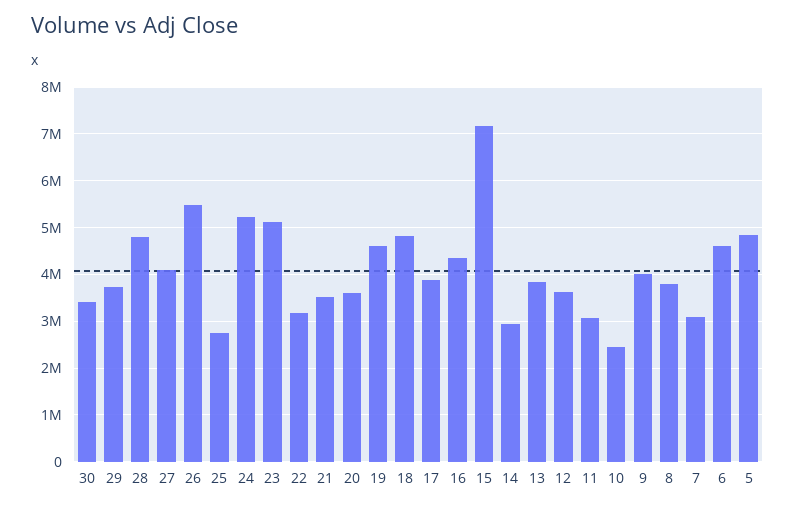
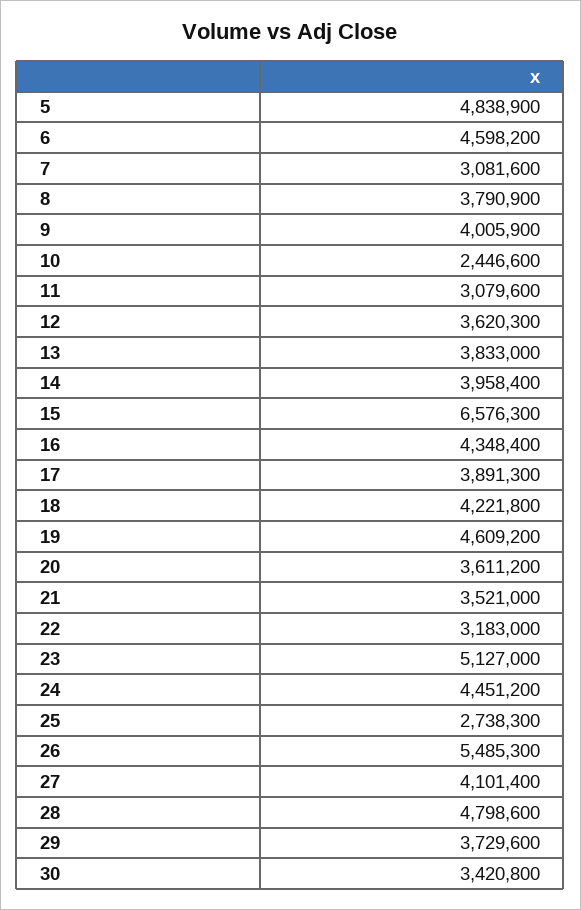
  {
    "30": 3420800,
    "29": 3729600,
    "28": 4798600,
    "27": 4101400,
    "26": 5485300,
    "25": 2738300,
-   "24": 5200000,
+   "24": 4451200,
    "23": 5127000,
    "22": 3183000,
    "21": 3521000,
    "20": 3611200,
    "19": 4609200,
-   "18": 4800000,
+   "18": 4221800,
    "17": 3891300,
    "16": 4348400,
-   "15": 7200000,
+   "15": 6576300,
-   "14": 3000000,
+   "14": 3958400,
    "13": 3833000,
    "12": 3620300,
    "11": 3079600,
    "10": 2446600,
    "9": 4005900,
    "8": 3790900,
    "7": 3081600,
    "6": 4598200,
    "5": 4838900
  }

